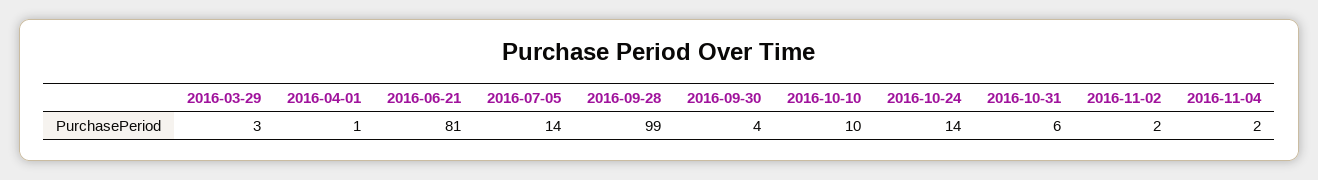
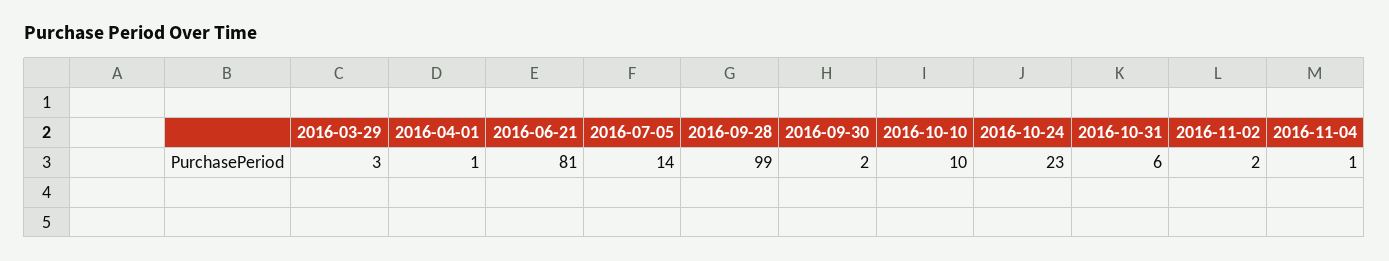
  {
    "2016-03-29": 3,
    "2016-04-01": 1,
    "2016-06-21": 81,
    "2016-07-05": 14,
    "2016-09-28": 99,
-   "2016-09-30": 4,
+   "2016-09-30": 2,
    "2016-10-10": 10,
-   "2016-10-24": 14,
+   "2016-10-24": 23,
    "2016-10-31": 6,
    "2016-11-02": 2,
-   "2016-11-04": 2
+   "2016-11-04": 1
  }

